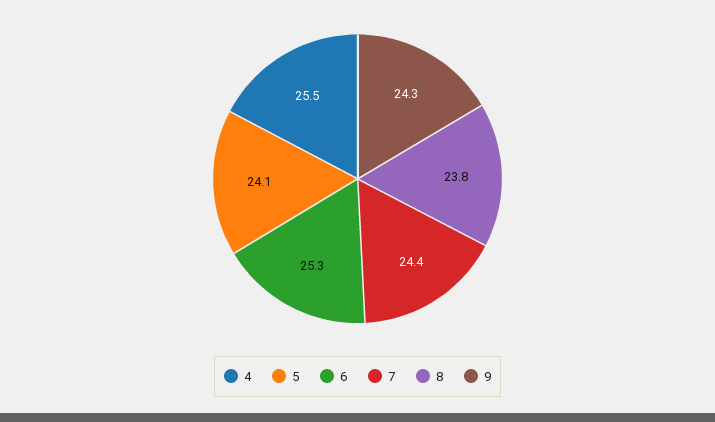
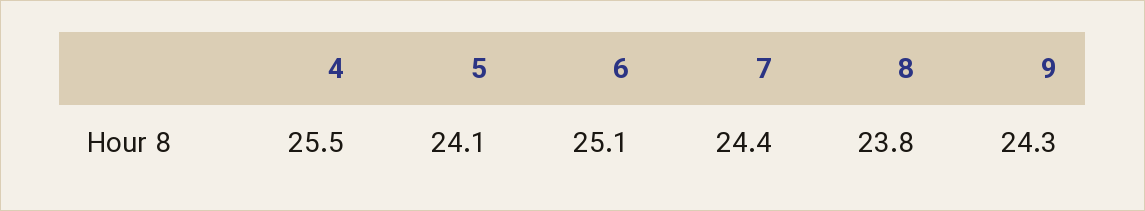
  {
    "4": 25.5,
    "5": 24.1,
-   "6": 25.3,
+   "6": 25.1,
    "7": 24.4,
    "8": 23.8,
    "9": 24.3
  }

